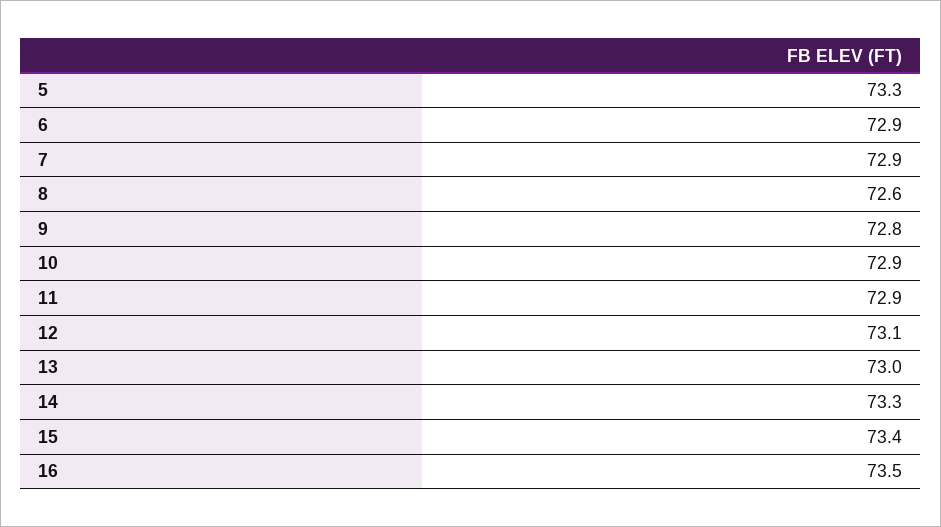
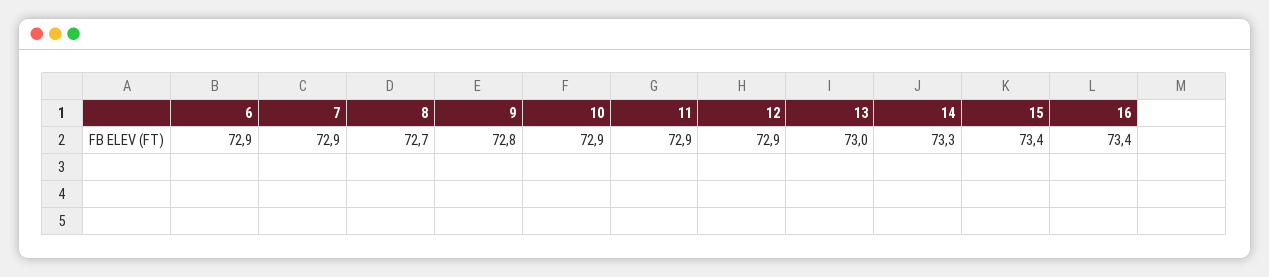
  {
-   "5": 73.3,
    "6": 72.9,
    "7": 72.9,
-   "8": 72.6,
+   "8": 72.7,
    "9": 72.8,
    "10": 72.9,
    "11": 72.9,
-   "12": 73.1,
+   "12": 72.9,
    "13": 73,
    "14": 73.3,
    "15": 73.4,
-   "16": 73.5
+   "16": 73.4
  }

